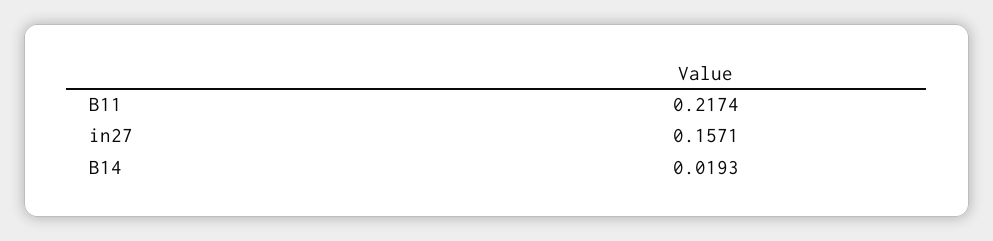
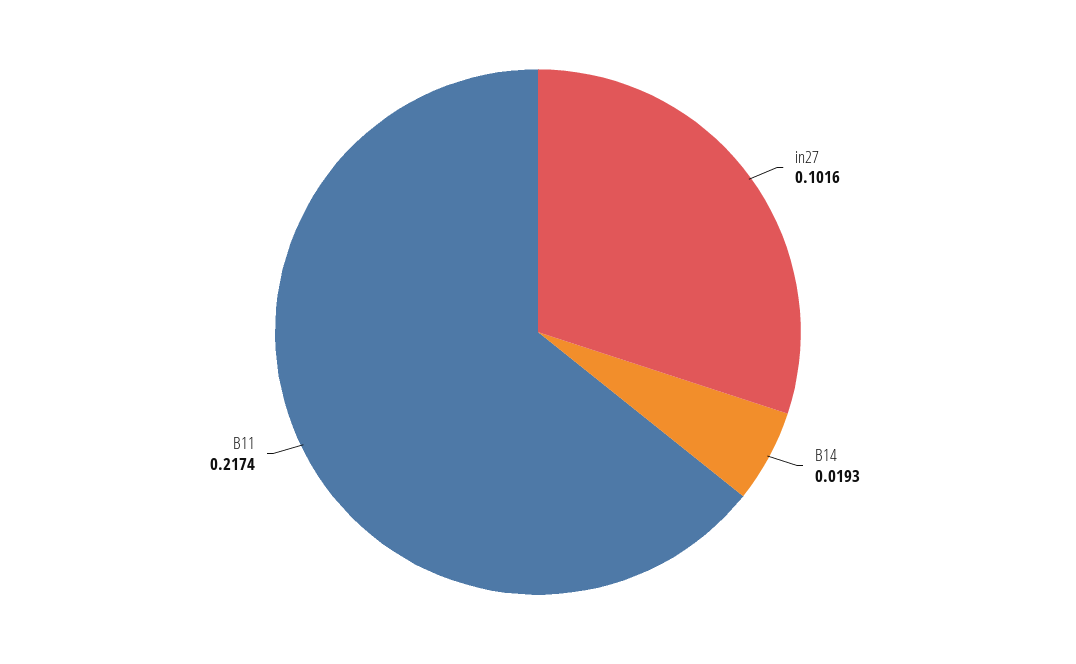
  {
    "B11": 0.2174,
-   "in27": 0.1571,
+   "in27": 0.1016,
    "B14": 0.0193
  }

